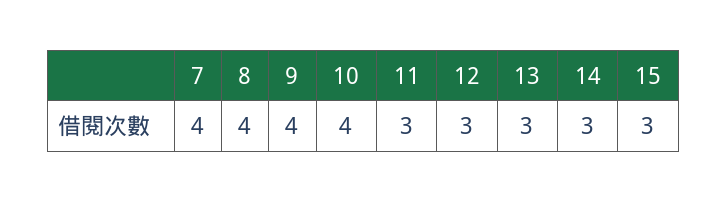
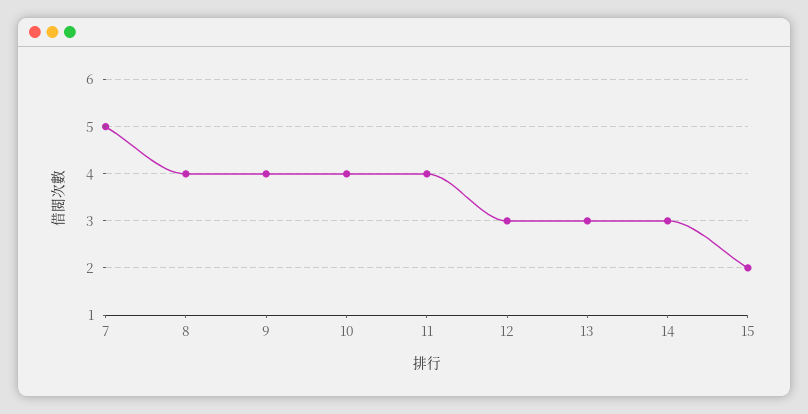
  {
-   "7": 4,
+   "7": 5,
    "8": 4,
    "9": 4,
    "10": 4,
-   "11": 3,
+   "11": 4,
    "12": 3,
    "13": 3,
    "14": 3,
-   "15": 3
+   "15": 2
  }

